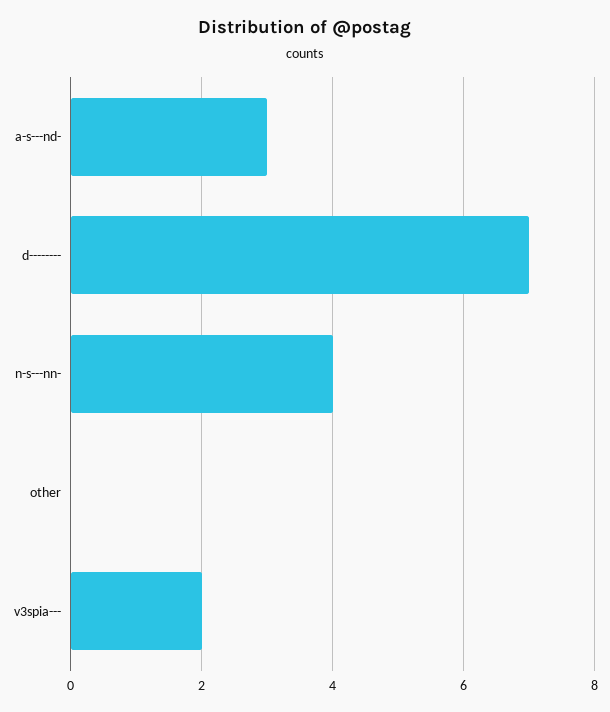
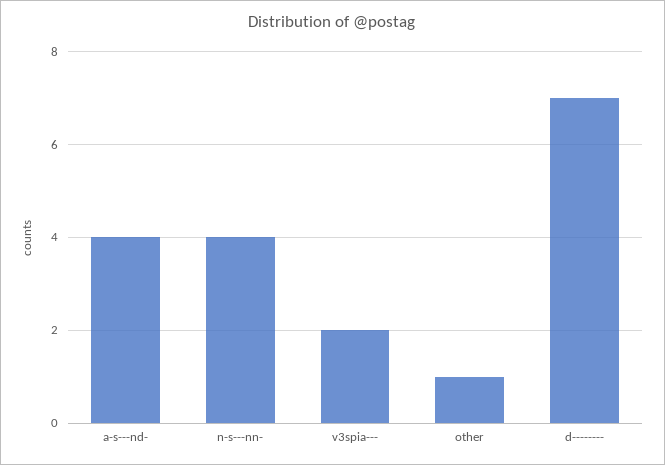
  {
-   "a-s---nd-": 3,
+   "a-s---nd-": 4,
    "d--------": 7,
    "n-s---nn-": 4,
-   "other": 0,
+   "other": 1,
    "v3spia---": 2
  }

